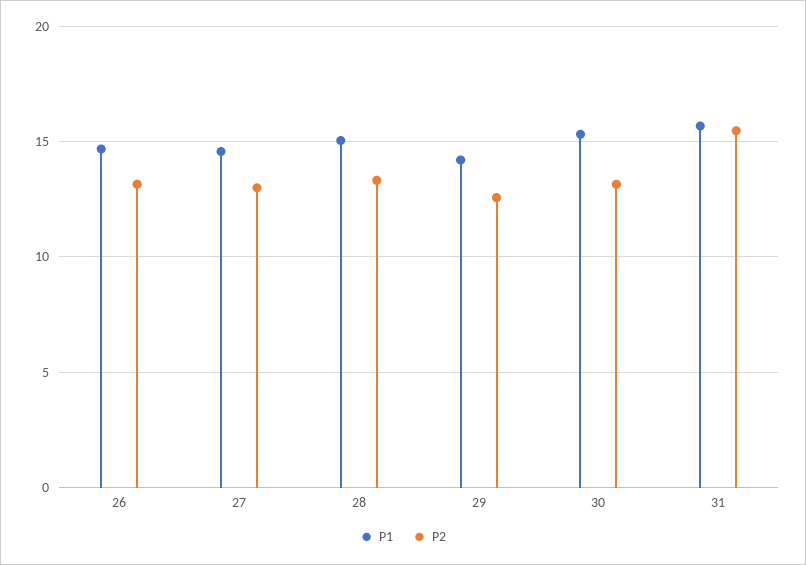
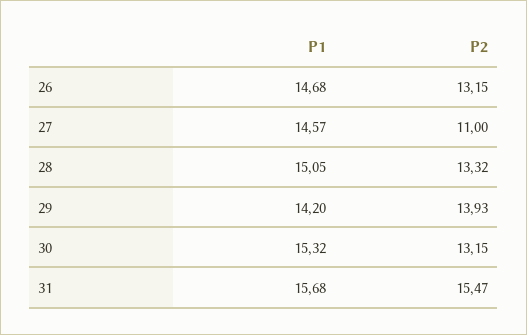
  {
    "P1": {
      "26": 14.68,
      "27": 14.57,
      "28": 15.05,
      "29": 14.2,
      "30": 15.32,
      "31": 15.68
    },
    "P2": {
      "26": 13.15,
-     "27": 13,
+     "27": 11,
      "28": 13.32,
-     "29": 12.5,
+     "29": 13.93,
      "30": 13.15,
      "31": 15.47
    }
  }

